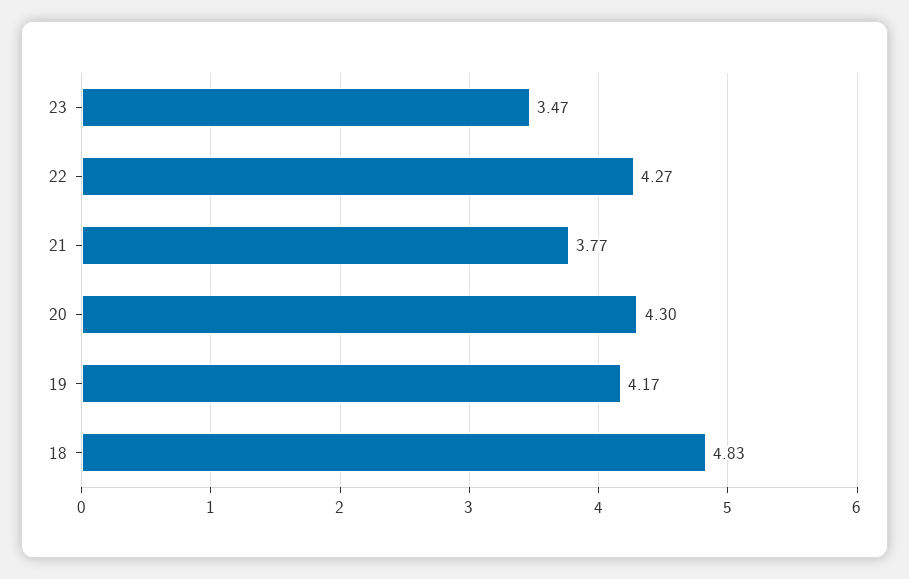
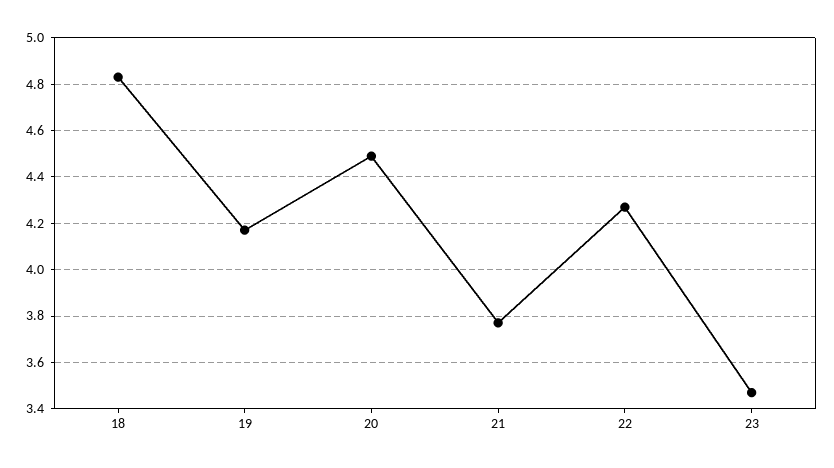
  {
    "23": 3.47,
    "22": 4.27,
    "21": 3.77,
-   "20": 4.3,
+   "20": 4.5,
    "19": 4.17,
    "18": 4.83
  }

